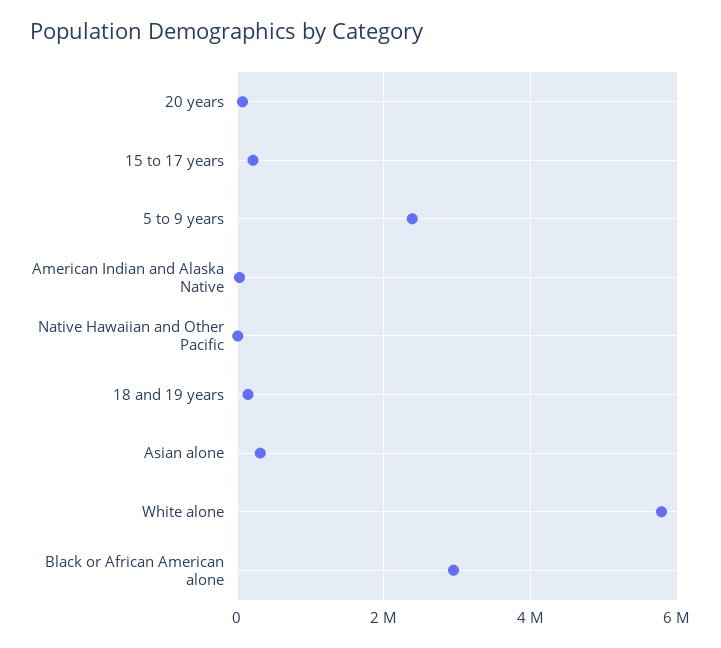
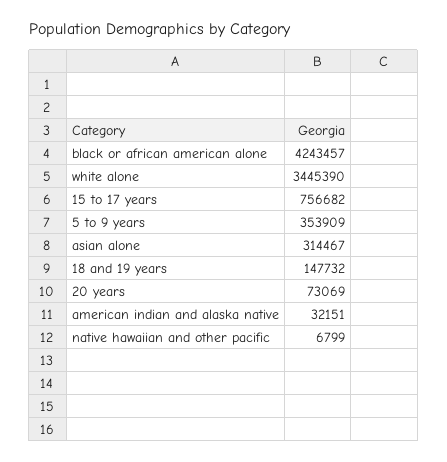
  {
    "20 years": 73069,
-   "15 to 17 years": 200000,
+   "15 to 17 years": 756682,
-   "5 to 9 years": 2400000,
+   "5 to 9 years": 353909,
    "American Indian and Alaska Native": 32151,
    "Native Hawaiian and Other Pacific": 6799,
    "18 and 19 years": 147732,
    "Asian alone": 314467,
-   "White alone": 5800000,
+   "White alone": 3445390,
-   "Black or African American alone": 3000000
+   "Black or African American alone": 4243457
  }

